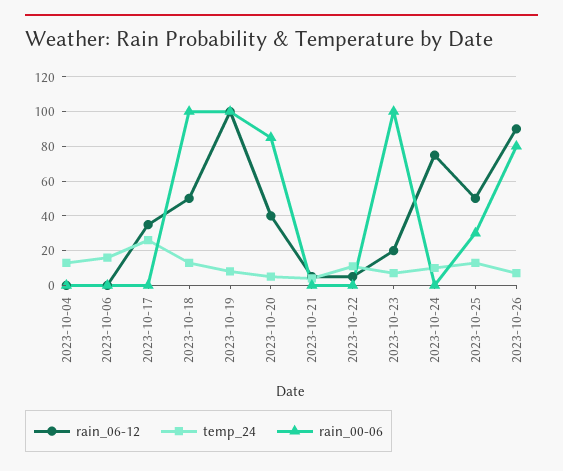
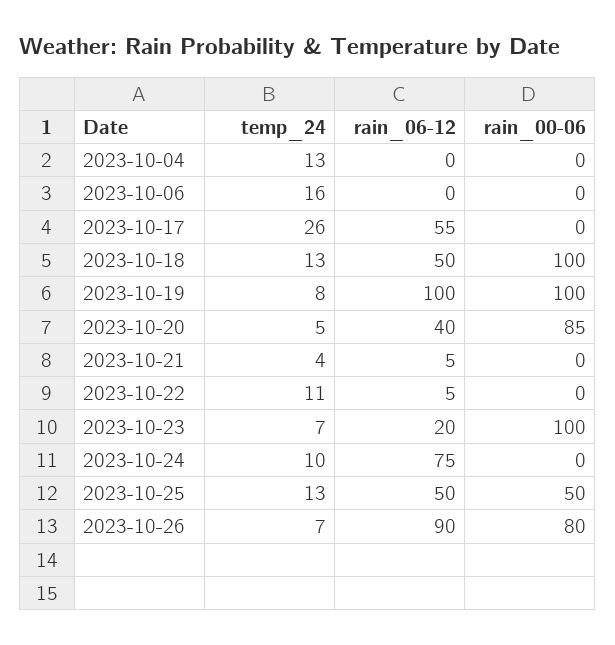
  {
    "rain_06-12": {
      "2023-10-04": 0,
      "2023-10-06": 0,
-     "2023-10-17": 35,
+     "2023-10-17": 55,
      "2023-10-18": 50,
      "2023-10-19": 100,
      "2023-10-20": 40,
      "2023-10-21": 5,
      "2023-10-22": 5,
      "2023-10-23": 20,
      "2023-10-24": 75,
      "2023-10-25": 50,
      "2023-10-26": 90
    },
    "temp_24": {
      "2023-10-04": 13,
      "2023-10-06": 16,
      "2023-10-17": 26,
      "2023-10-18": 13,
      "2023-10-19": 8,
      "2023-10-20": 5,
      "2023-10-21": 4,
      "2023-10-22": 11,
      "2023-10-23": 7,
      "2023-10-24": 10,
      "2023-10-25": 13,
      "2023-10-26": 7
    },
    "rain_00-06": {
      "2023-10-04": 0,
      "2023-10-06": 0,
      "2023-10-17": 0,
      "2023-10-18": 100,
      "2023-10-19": 100,
      "2023-10-20": 85,
      "2023-10-21": 0,
      "2023-10-22": 0,
      "2023-10-23": 100,
      "2023-10-24": 0,
-     "2023-10-25": 30,
+     "2023-10-25": 50,
      "2023-10-26": 80
    }
  }

